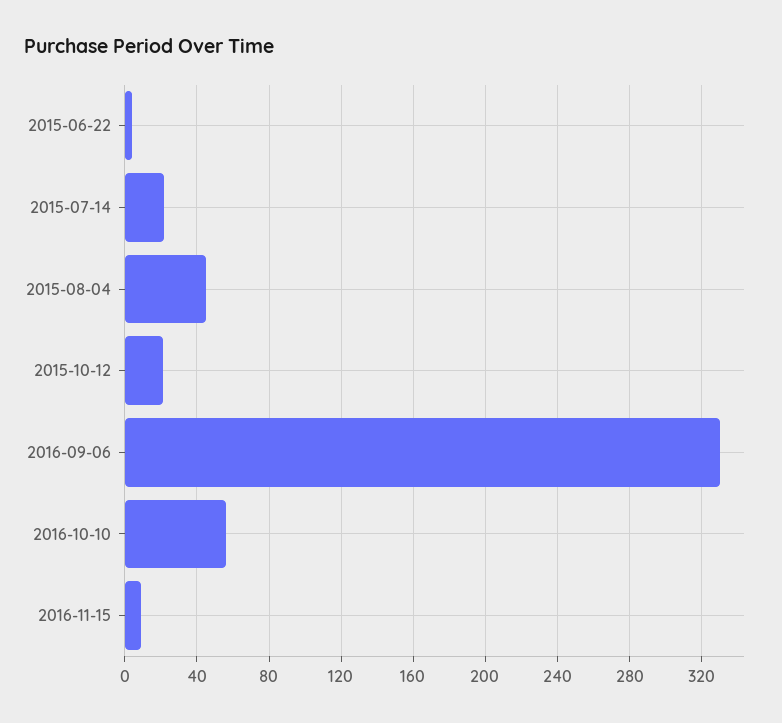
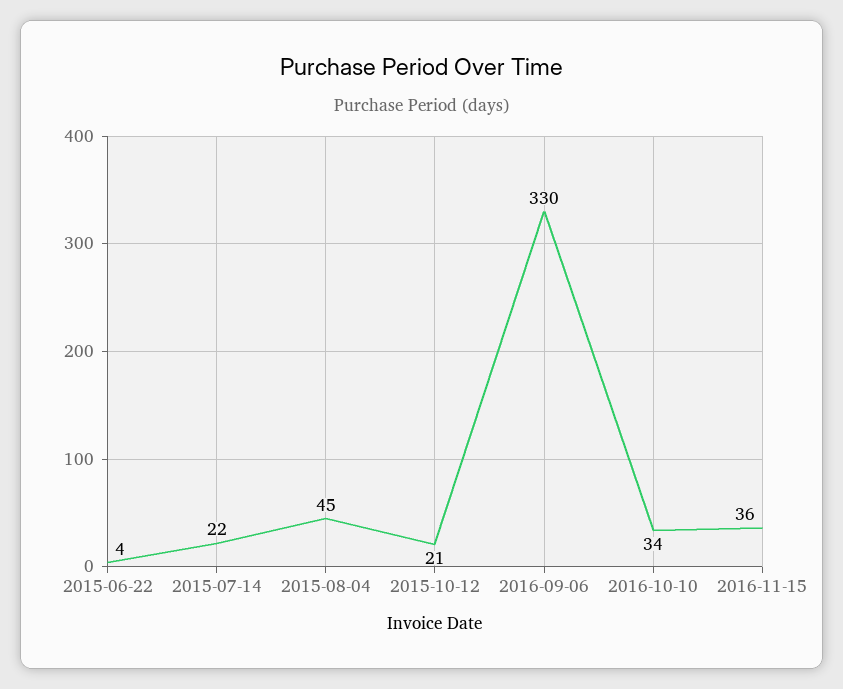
  {
    "2015-06-22": 4,
    "2015-07-14": 22,
    "2015-08-04": 45,
    "2015-10-12": 21,
    "2016-09-06": 330,
-   "2016-10-10": 55,
+   "2016-10-10": 34,
-   "2016-11-15": 10
+   "2016-11-15": 36
  }

